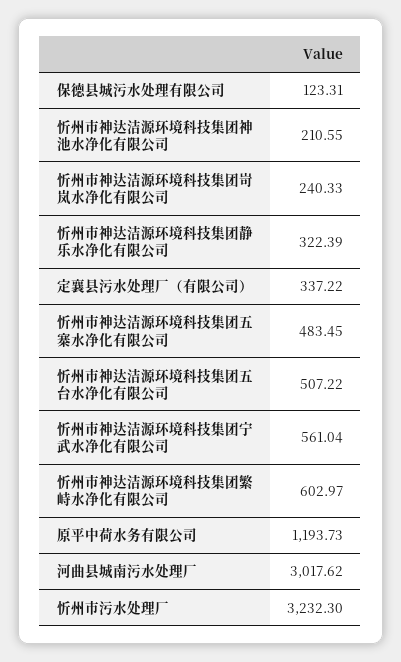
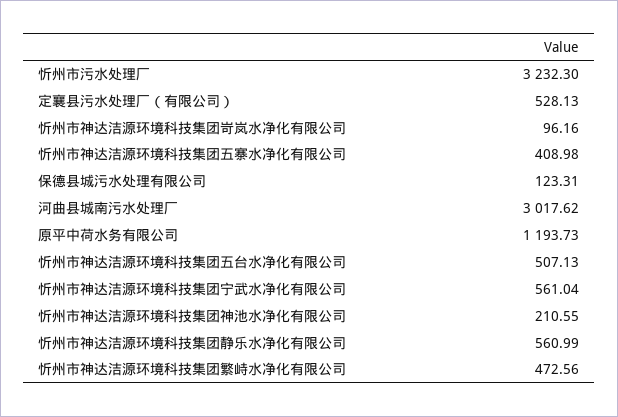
  {
    "保德县城污水处理有限公司": 123.31,
    "忻州市神达洁源环境科技集团神池水净化有限公司": 210.55,
-   "忻州市神达洁源环境科技集团岢岚水净化有限公司": 240.33,
+   "忻州市神达洁源环境科技集团岢岚水净化有限公司": 96.16,
-   "忻州市神达洁源环境科技集团静乐水净化有限公司": 322.39,
+   "忻州市神达洁源环境科技集团静乐水净化有限公司": 560.99,
-   "定襄县污水处理厂（有限公司）": 337.22,
+   "定襄县污水处理厂（有限公司）": 528.13,
-   "忻州市神达洁源环境科技集团五寨水净化有限公司": 483.45,
+   "忻州市神达洁源环境科技集团五寨水净化有限公司": 408.98,
-   "忻州市神达洁源环境科技集团五台水净化有限公司": 507.22,
+   "忻州市神达洁源环境科技集团五台水净化有限公司": 507.13,
    "忻州市神达洁源环境科技集团宁武水净化有限公司": 561.04,
-   "忻州市神达洁源环境科技集团繁峙水净化有限公司": 602.97,
+   "忻州市神达洁源环境科技集团繁峙水净化有限公司": 472.56,
    "原平中荷水务有限公司": 1193.73,
    "河曲县城南污水处理厂": 3017.62,
    "忻州市污水处理厂": 3232.3
  }

